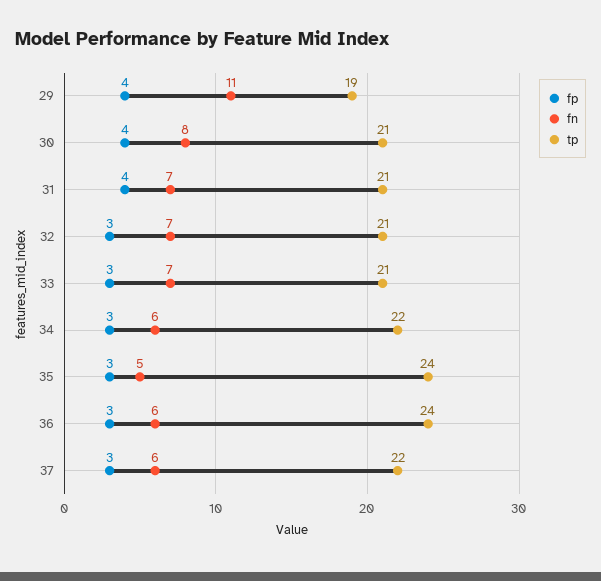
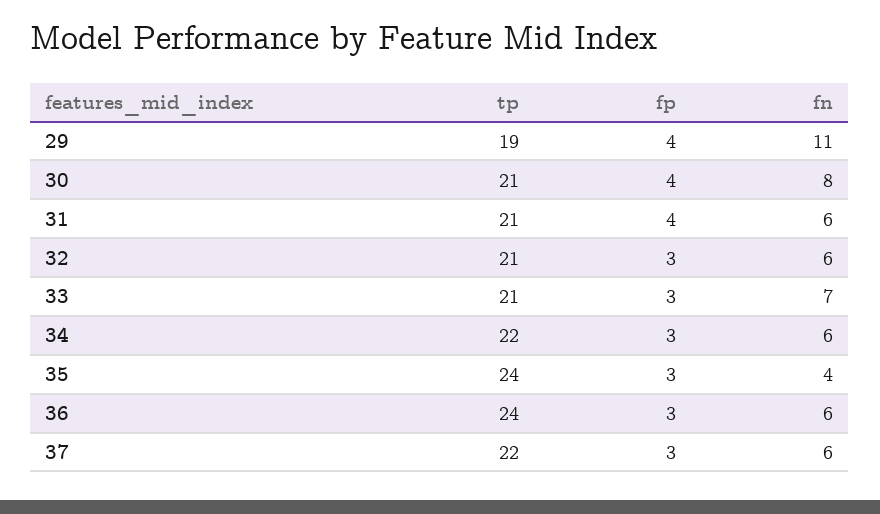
  {
    "fp": {
      "29": 4,
      "30": 4,
      "31": 4,
      "32": 3,
      "33": 3,
      "34": 3,
      "35": 3,
      "36": 3,
      "37": 3
    },
    "fn": {
      "29": 11,
      "30": 8,
-     "31": 7,
+     "31": 6,
-     "32": 7,
+     "32": 6,
      "33": 7,
      "34": 6,
-     "35": 5,
+     "35": 4,
      "36": 6,
      "37": 6
    },
    "tp": {
      "29": 19,
      "30": 21,
      "31": 21,
      "32": 21,
      "33": 21,
      "34": 22,
      "35": 24,
      "36": 24,
      "37": 22
    }
  }

